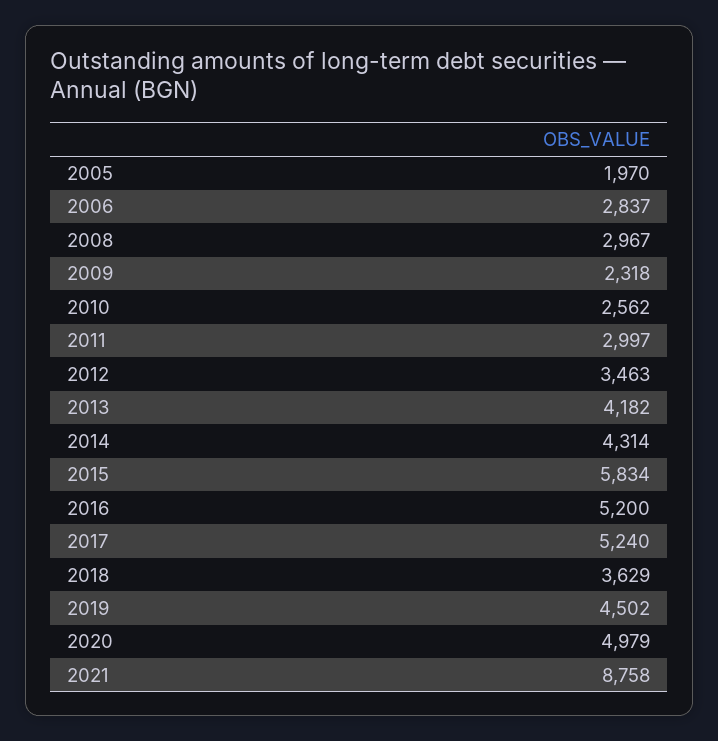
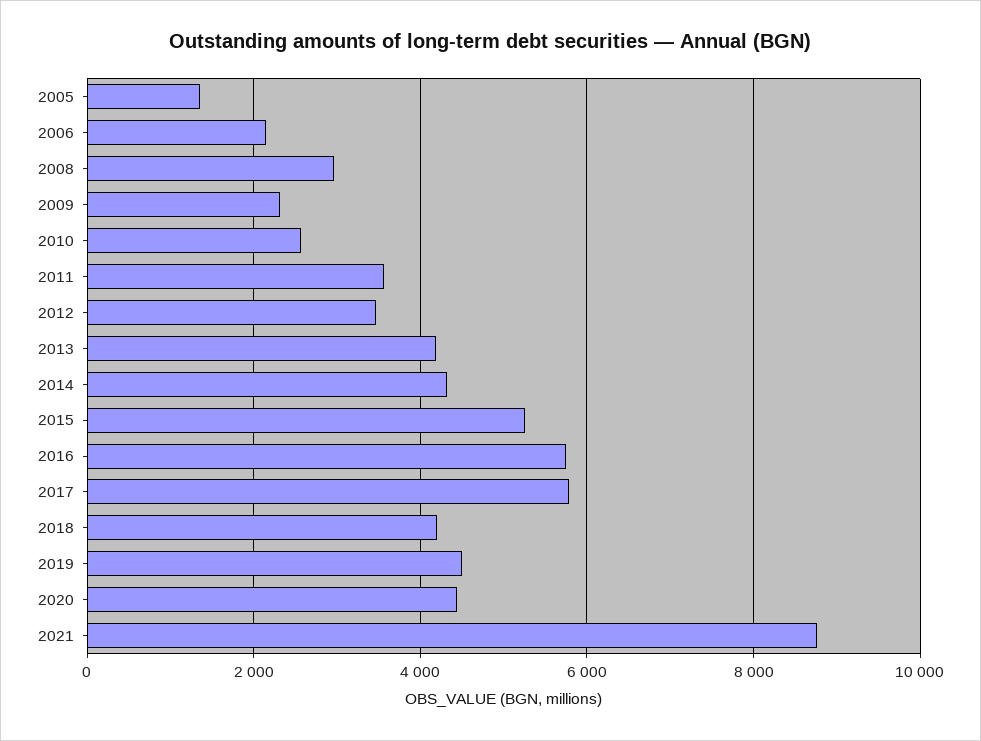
  {
-   "2005": 1970,
+   "2005": 1400,
-   "2006": 2837,
+   "2006": 2200,
    "2008": 2967,
    "2009": 2318,
    "2010": 2562,
-   "2011": 2997,
+   "2011": 3600,
    "2012": 3463,
    "2013": 4182,
    "2014": 4314,
-   "2015": 5834,
+   "2015": 5200,
-   "2016": 5200,
+   "2016": 5800,
-   "2017": 5240,
+   "2017": 5800,
-   "2018": 3629,
+   "2018": 4200,
    "2019": 4502,
-   "2020": 4979,
+   "2020": 4400,
    "2021": 8758
  }

